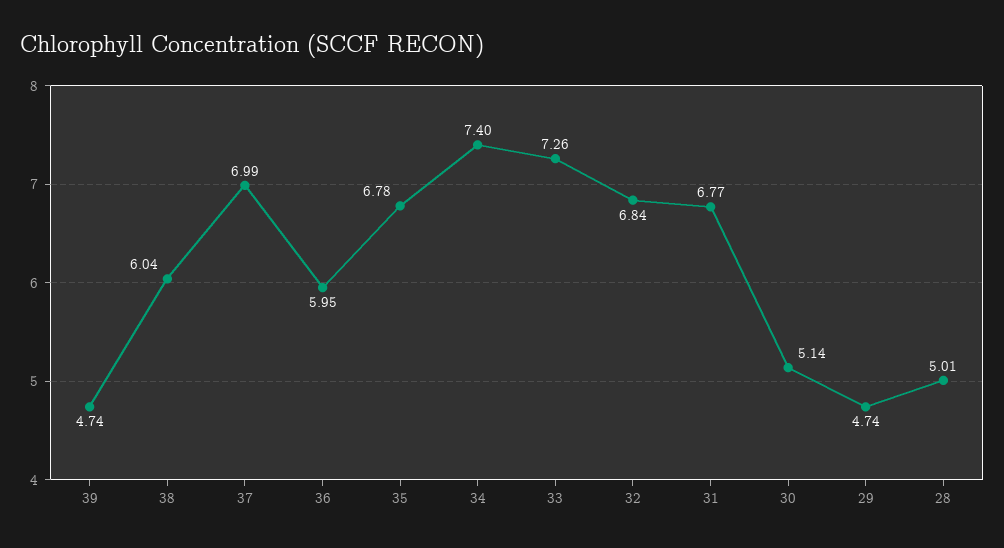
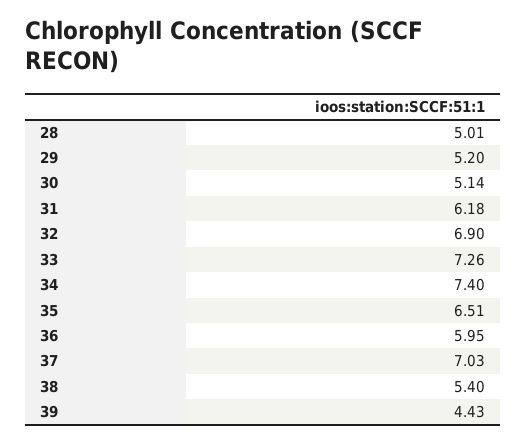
  {
-   "39": 4.74,
+   "39": 4.43,
-   "38": 6.04,
+   "38": 5.4,
-   "37": 6.99,
+   "37": 7.03,
    "36": 5.95,
-   "35": 6.78,
+   "35": 6.51,
    "34": 7.4,
    "33": 7.26,
-   "32": 6.84,
+   "32": 6.9,
-   "31": 6.77,
+   "31": 6.18,
    "30": 5.14,
-   "29": 4.74,
+   "29": 5.2,
    "28": 5.01
  }

